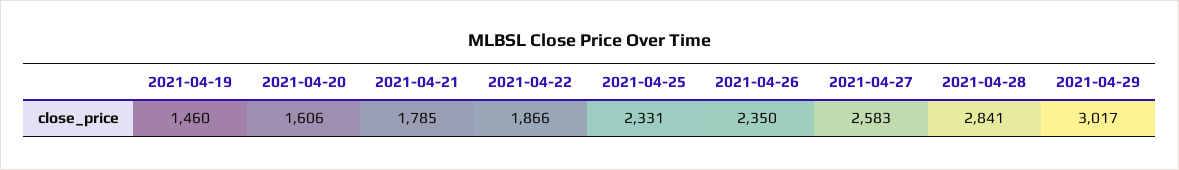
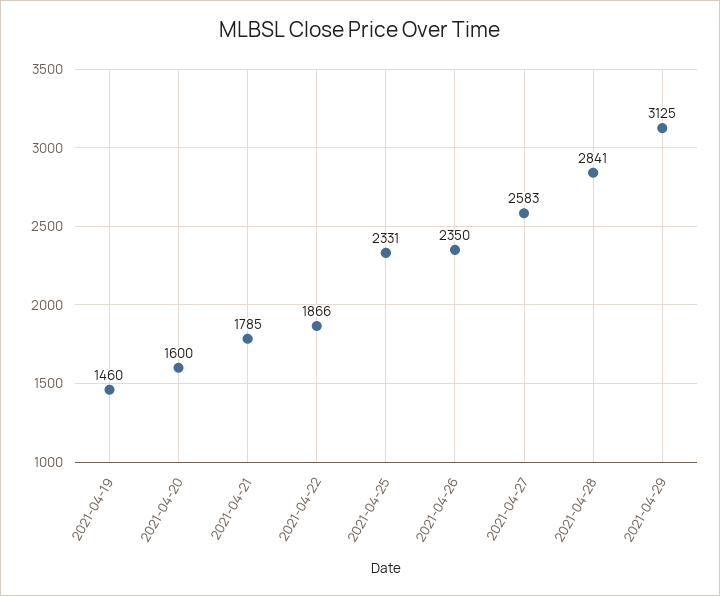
  {
    "2021-04-19": 1460,
-   "2021-04-20": 1606,
+   "2021-04-20": 1600,
    "2021-04-21": 1785,
    "2021-04-22": 1866,
    "2021-04-25": 2331,
    "2021-04-26": 2350,
    "2021-04-27": 2583,
    "2021-04-28": 2841,
-   "2021-04-29": 3017
+   "2021-04-29": 3125
  }

